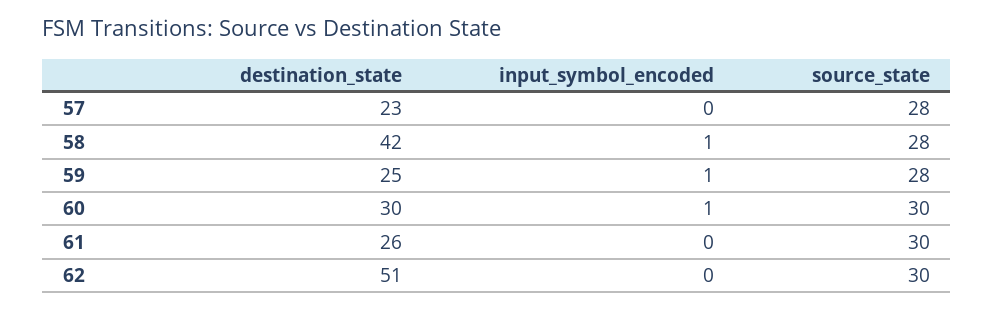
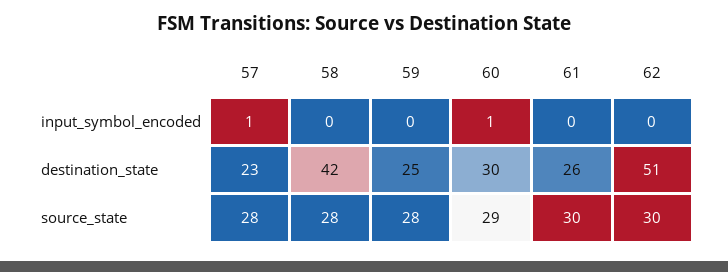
  {
    "destination_state": {
      "57": 23,
      "58": 42,
      "59": 25,
      "60": 30,
      "61": 26,
      "62": 51
    },
    "input_symbol_encoded": {
-     "57": 0,
+     "57": 1,
-     "58": 1,
+     "58": 0,
-     "59": 1,
+     "59": 0,
      "60": 1,
      "61": 0,
      "62": 0
    },
    "source_state": {
      "57": 28,
      "58": 28,
      "59": 28,
-     "60": 30,
+     "60": 29,
      "61": 30,
      "62": 30
    }
  }

